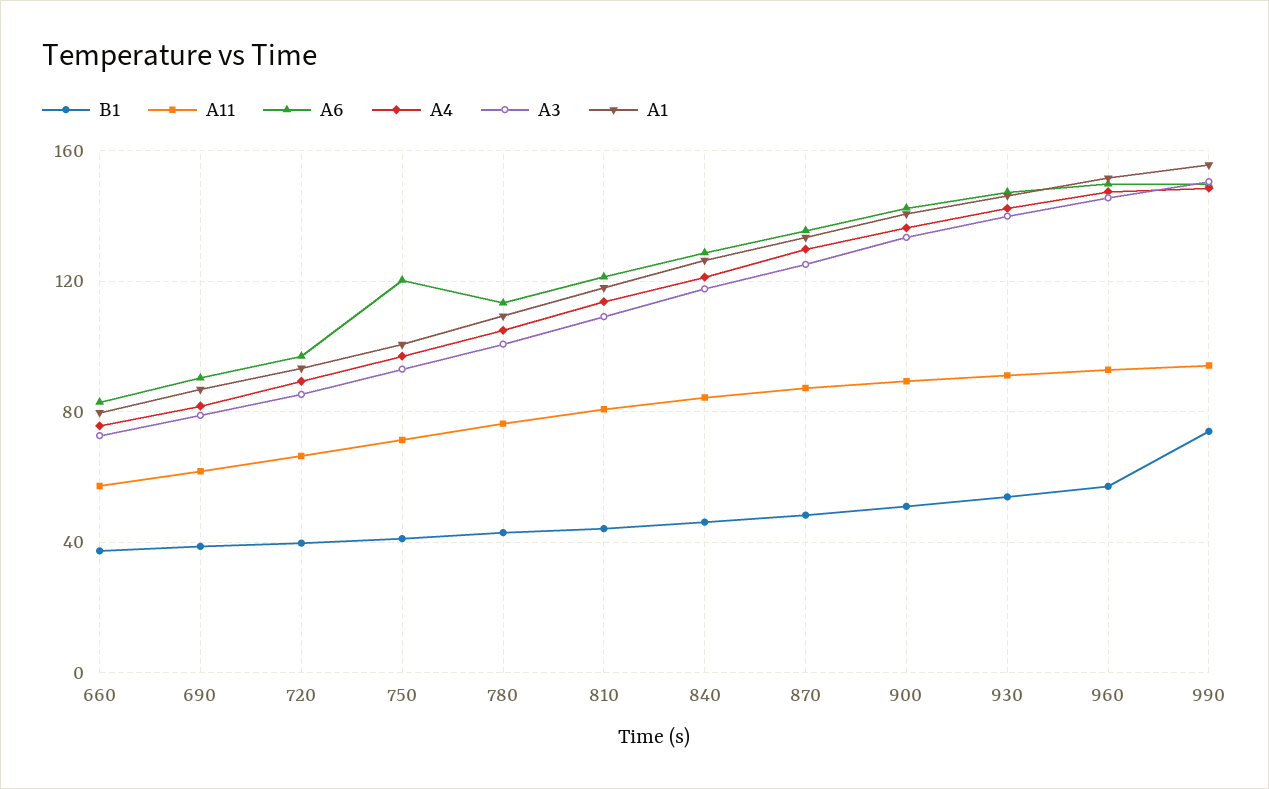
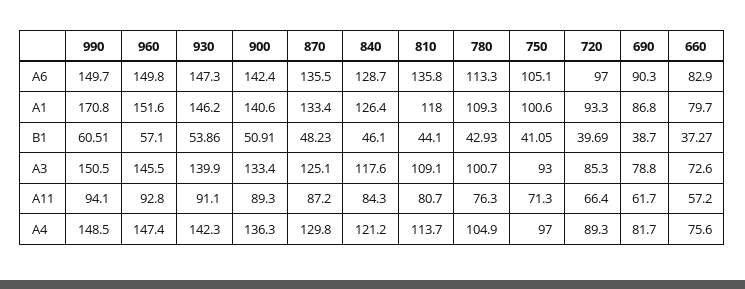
  {
    "B1": {
      "660": 37.27,
      "690": 38.7,
      "720": 39.69,
      "750": 41.05,
      "780": 42.93,
      "810": 44.1,
      "840": 46.1,
      "870": 48.23,
      "900": 50.91,
      "930": 53.86,
      "960": 57.1,
-     "990": 75
+     "990": 60.51
    },
    "A11": {
      "660": 57.2,
      "690": 61.7,
      "720": 66.4,
      "750": 71.3,
      "780": 76.3,
      "810": 80.7,
      "840": 84.3,
      "870": 87.2,
      "900": 89.3,
      "930": 91.1,
      "960": 92.8,
      "990": 94.1
    },
    "A6": {
      "660": 82.9,
      "690": 90.3,
      "720": 97,
-     "750": 120,
+     "750": 105.1,
      "780": 113.3,
-     "810": 120,
+     "810": 135.8,
      "840": 128.7,
      "870": 135.5,
      "900": 142.4,
      "930": 147.3,
      "960": 149.8,
      "990": 149.7
    },
    "A4": {
      "660": 75.6,
      "690": 81.7,
      "720": 89.3,
      "750": 97,
      "780": 104.9,
      "810": 113.7,
      "840": 121.2,
      "870": 129.8,
      "900": 136.3,
      "930": 142.3,
      "960": 147.4,
      "990": 148.5
    },
    "A3": {
      "660": 72.6,
      "690": 78.8,
      "720": 85.3,
      "750": 93,
      "780": 100.7,
      "810": 109.1,
      "840": 117.6,
      "870": 125.1,
      "900": 133.4,
      "930": 139.9,
      "960": 145.5,
      "990": 150.5
    },
    "A1": {
      "660": 79.7,
      "690": 86.8,
      "720": 93.3,
      "750": 100.6,
      "780": 109.3,
      "810": 118,
      "840": 126.4,
      "870": 133.4,
      "900": 140.6,
      "930": 146.2,
      "960": 151.6,
-     "990": 155
+     "990": 170.8
    }
  }

